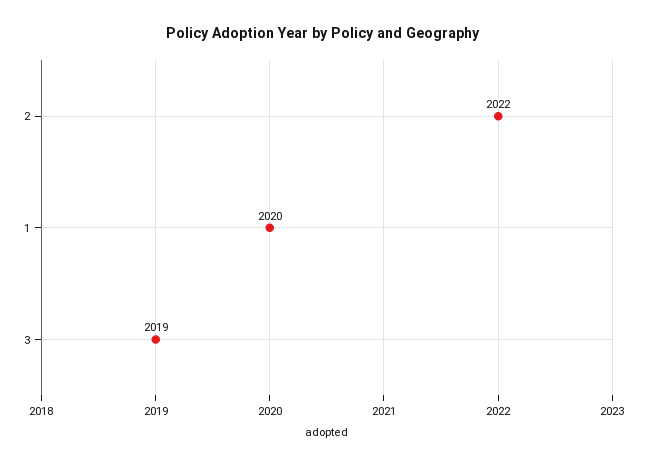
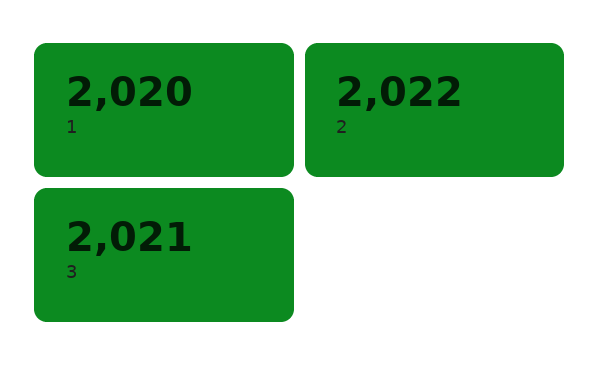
  {
    "2": 2022,
    "1": 2020,
-   "3": 2019
+   "3": 2021
  }

